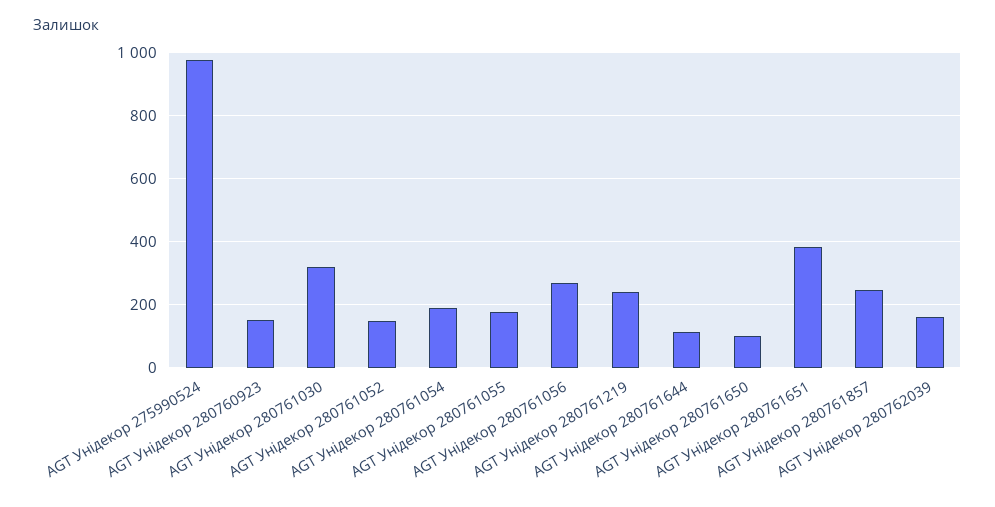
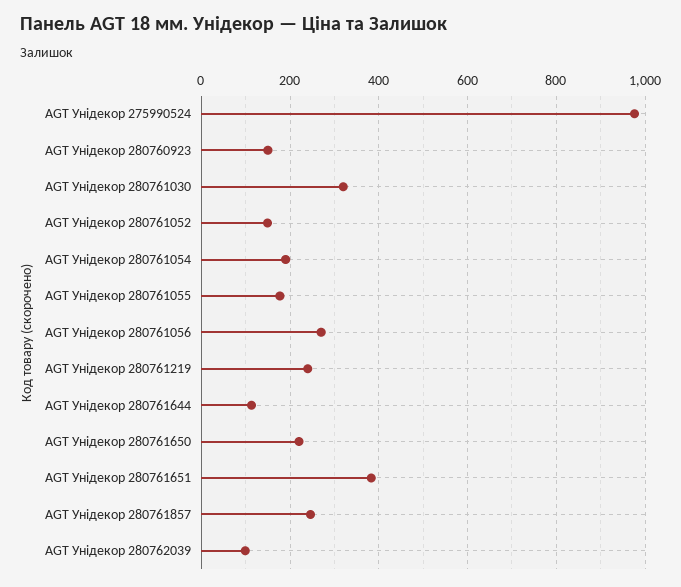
  {
    "AGT Унідекор 275990524": 980,
    "AGT Унідекор 280760923": 160,
    "AGT Унідекор 280761030": 320,
    "AGT Унідекор 280761052": 140,
    "AGT Унідекор 280761054": 200,
    "AGT Унідекор 280761055": 180,
    "AGT Унідекор 280761056": 280,
    "AGT Унідекор 280761219": 240,
    "AGT Унідекор 280761644": 120,
-   "AGT Унідекор 280761650": 100,
+   "AGT Унідекор 280761650": 220,
    "AGT Унідекор 280761651": 380,
    "AGT Унідекор 280761857": 240,
-   "AGT Унідекор 280762039": 160
+   "AGT Унідекор 280762039": 100
  }

